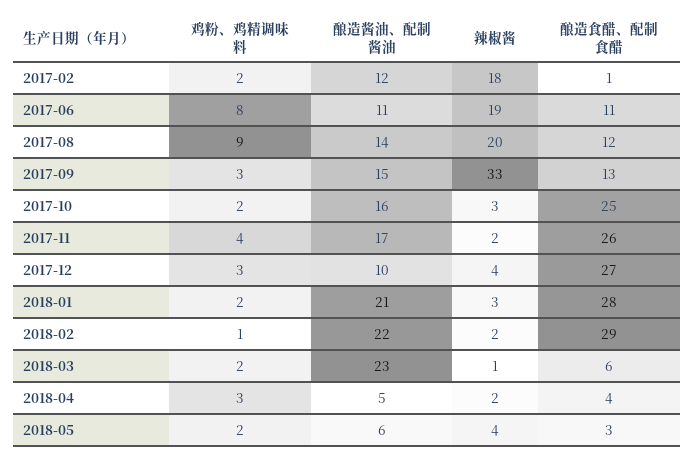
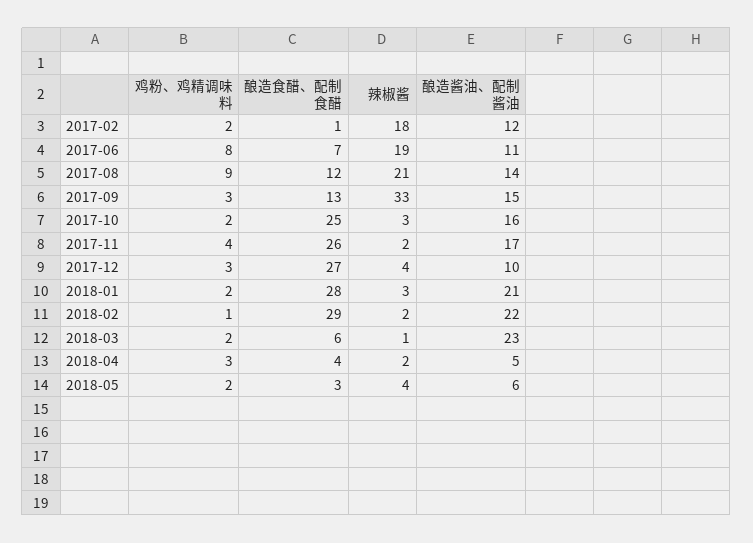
  {
    "鸡粉、鸡精调味料": {
      "2017-02": 2,
      "2017-06": 8,
      "2017-08": 9,
      "2017-09": 3,
      "2017-10": 2,
      "2017-11": 4,
      "2017-12": 3,
      "2018-01": 2,
      "2018-02": 1,
      "2018-03": 2,
      "2018-04": 3,
      "2018-05": 2
    },
    "酿造酱油、配制酱油": {
      "2017-02": 12,
      "2017-06": 11,
      "2017-08": 14,
      "2017-09": 15,
      "2017-10": 16,
      "2017-11": 17,
      "2017-12": 10,
      "2018-01": 21,
      "2018-02": 22,
      "2018-03": 23,
      "2018-04": 5,
      "2018-05": 6
    },
    "辣椒酱": {
      "2017-02": 18,
      "2017-06": 19,
-     "2017-08": 20,
+     "2017-08": 21,
      "2017-09": 33,
      "2017-10": 3,
      "2017-11": 2,
      "2017-12": 4,
      "2018-01": 3,
      "2018-02": 2,
      "2018-03": 1,
      "2018-04": 2,
      "2018-05": 4
    },
    "酿造食醋、配制食醋": {
      "2017-02": 1,
-     "2017-06": 11,
+     "2017-06": 7,
      "2017-08": 12,
      "2017-09": 13,
      "2017-10": 25,
      "2017-11": 26,
      "2017-12": 27,
      "2018-01": 28,
      "2018-02": 29,
      "2018-03": 6,
      "2018-04": 4,
      "2018-05": 3
    }
  }

